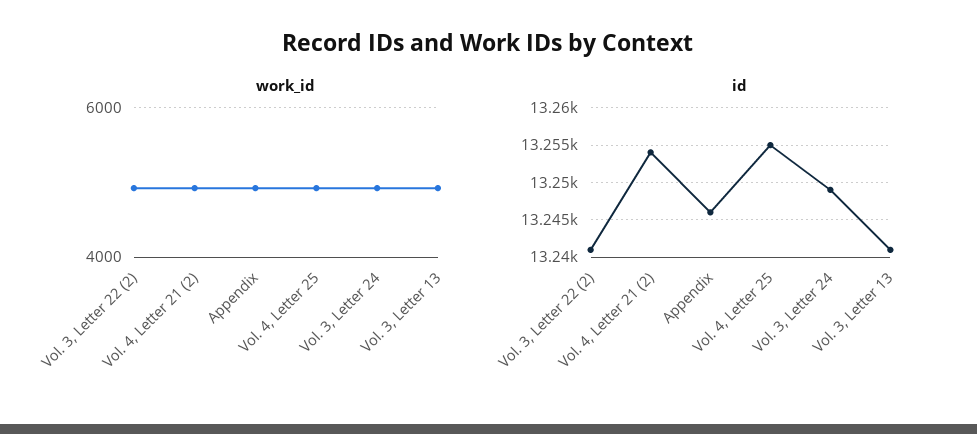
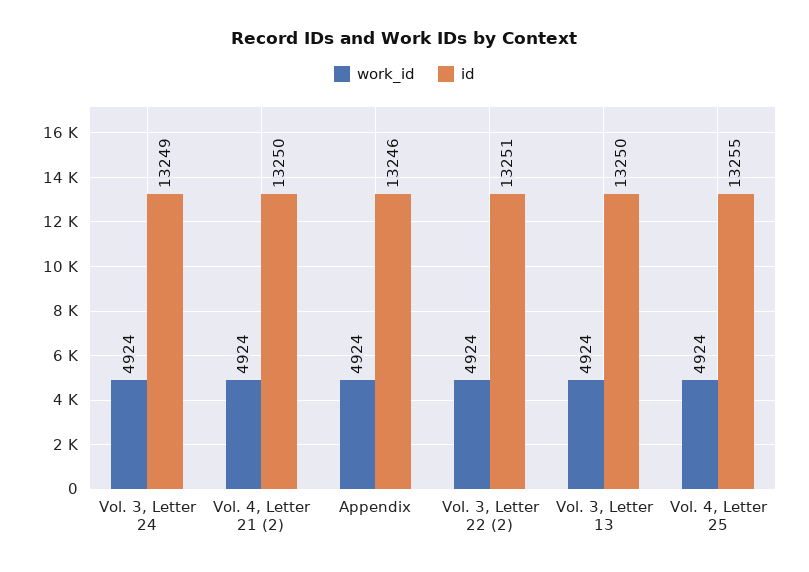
  {
    "work_id": {
      "Vol. 3, Letter 22 (2)": 4924,
      "Vol. 4, Letter 21 (2)": 4924,
      "Appendix": 4924,
      "Vol. 4, Letter 25": 4924,
      "Vol. 3, Letter 24": 4924,
      "Vol. 3, Letter 13": 4924
    },
    "id": {
-     "Vol. 3, Letter 22 (2)": 13241,
+     "Vol. 3, Letter 22 (2)": 13251,
-     "Vol. 4, Letter 21 (2)": 13254,
+     "Vol. 4, Letter 21 (2)": 13250,
      "Appendix": 13246,
      "Vol. 4, Letter 25": 13255,
      "Vol. 3, Letter 24": 13249,
-     "Vol. 3, Letter 13": 13241
+     "Vol. 3, Letter 13": 13250
    }
  }

